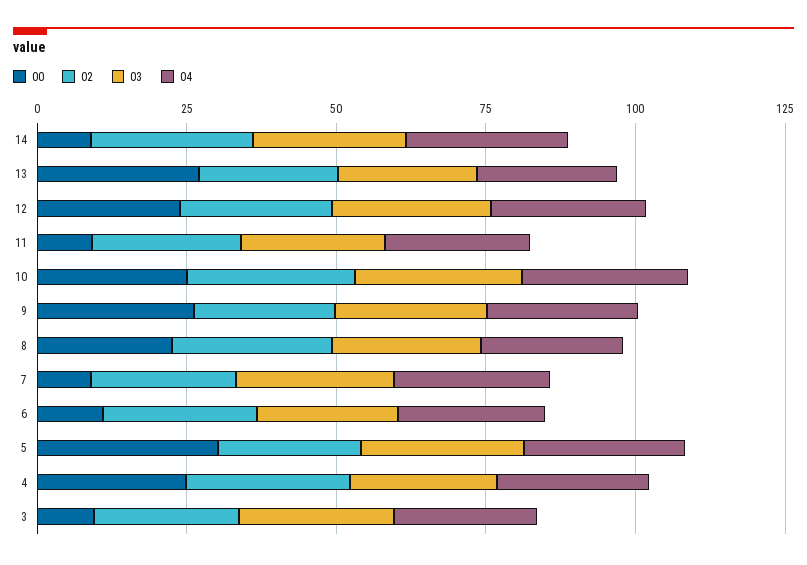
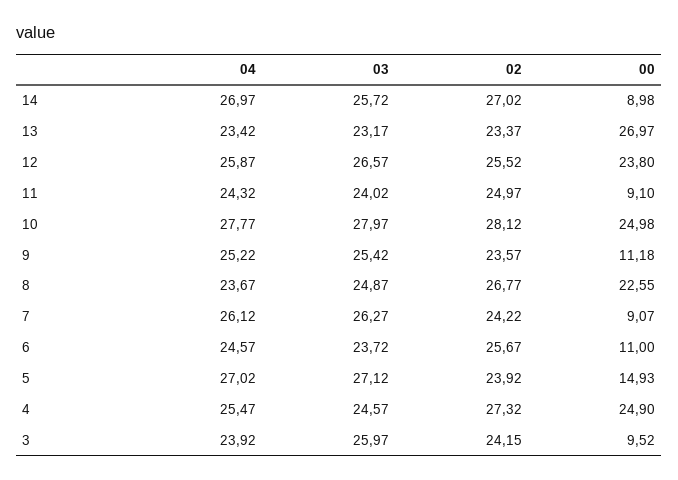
  {
    "00": {
      "14": 8.98,
      "13": 26.97,
      "12": 23.8,
      "11": 9.1,
      "10": 24.98,
-     "9": 25,
+     "9": 11.18,
      "8": 22.55,
      "7": 9.07,
      "6": 11,
-     "5": 30,
+     "5": 14.93,
      "4": 24.9,
      "3": 9.52
    },
    "02": {
      "14": 27.02,
      "13": 23.37,
      "12": 25.52,
      "11": 24.97,
      "10": 28.12,
      "9": 23.57,
      "8": 26.77,
      "7": 24.22,
      "6": 25.67,
      "5": 23.92,
      "4": 27.32,
      "3": 24.15
    },
    "03": {
      "14": 25.72,
      "13": 23.17,
      "12": 26.57,
      "11": 24.02,
      "10": 27.97,
      "9": 25.42,
      "8": 24.87,
      "7": 26.27,
      "6": 23.72,
      "5": 27.12,
      "4": 24.57,
      "3": 25.97
    },
    "04": {
      "14": 26.97,
      "13": 23.42,
      "12": 25.87,
      "11": 24.32,
      "10": 27.77,
      "9": 25.22,
      "8": 23.67,
      "7": 26.12,
      "6": 24.57,
      "5": 27.02,
      "4": 25.47,
      "3": 23.92
    }
  }

